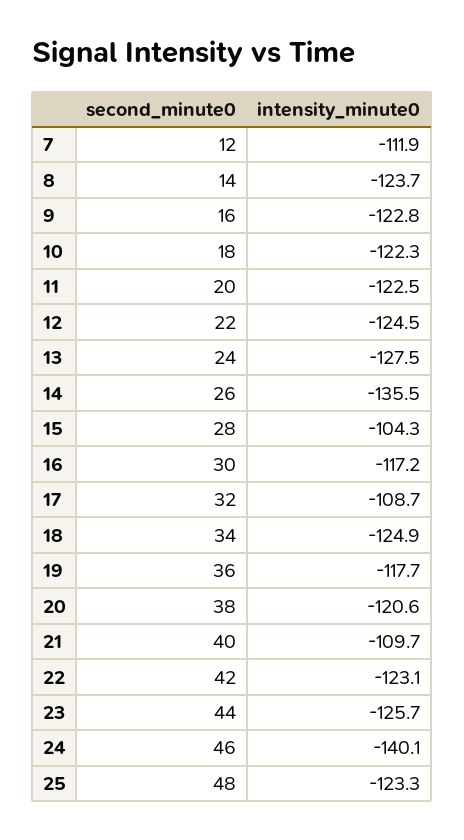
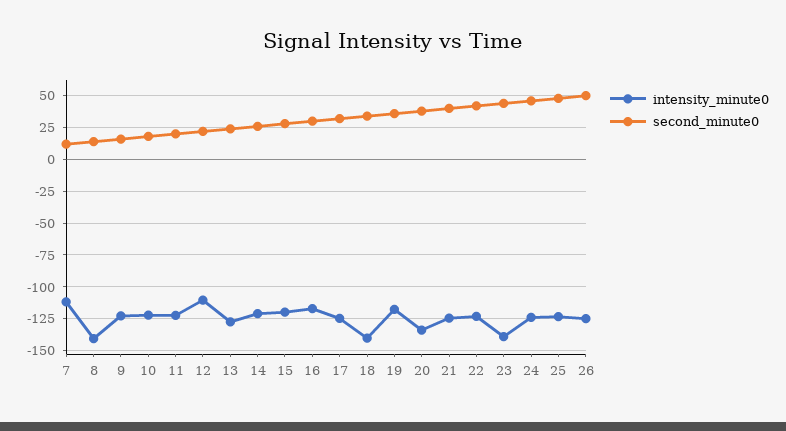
  {
    "second_minute0": {
      "7": 12,
      "8": 14,
      "9": 16,
      "10": 18,
      "11": 20,
      "12": 22,
      "13": 24,
      "14": 26,
      "15": 28,
      "16": 30,
      "17": 32,
      "18": 34,
      "19": 36,
      "20": 38,
      "21": 40,
      "22": 42,
      "23": 44,
      "24": 46,
-     "25": 48
+     "25": 48,
+     "26": 50
    },
    "intensity_minute0": {
      "7": -111.9,
-     "8": -123.7,
+     "8": -140,
      "9": -122.8,
      "10": -122.3,
      "11": -122.5,
-     "12": -124.5,
+     "12": -110,
      "13": -127.5,
-     "14": -135.5,
+     "14": -120,
-     "15": -104.3,
+     "15": -120,
      "16": -117.2,
-     "17": -108.7,
+     "17": -125,
-     "18": -124.9,
+     "18": -140,
      "19": -117.7,
-     "20": -120.6,
+     "20": -135,
-     "21": -109.7,
+     "21": -125,
      "22": -123.1,
-     "23": -125.7,
+     "23": -140,
-     "24": -140.1,
+     "24": -125,
-     "25": -123.3
+     "25": -123.3,
+     "26": -125
    }
  }

